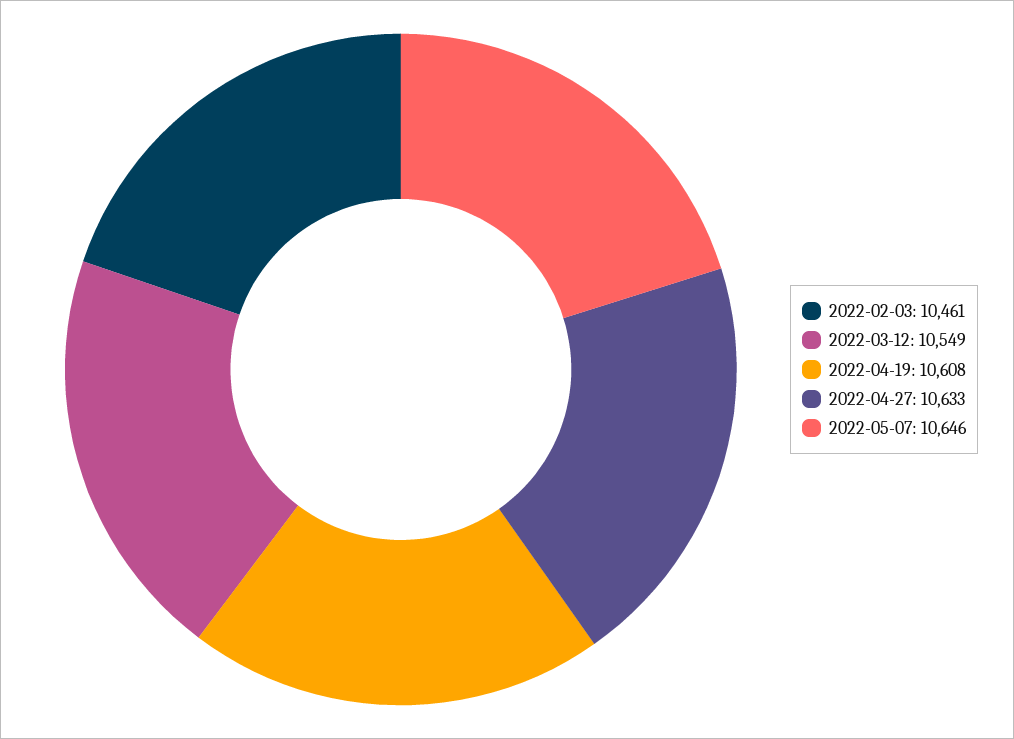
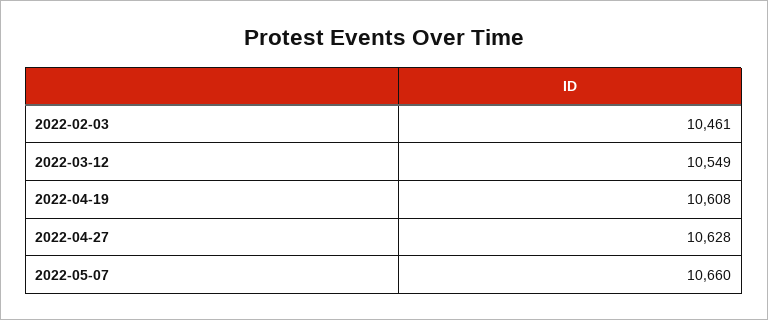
  {
    "2022-02-03": 10461,
    "2022-03-12": 10549,
    "2022-04-19": 10608,
-   "2022-04-27": 10633,
+   "2022-04-27": 10628,
-   "2022-05-07": 10646
+   "2022-05-07": 10660
  }

